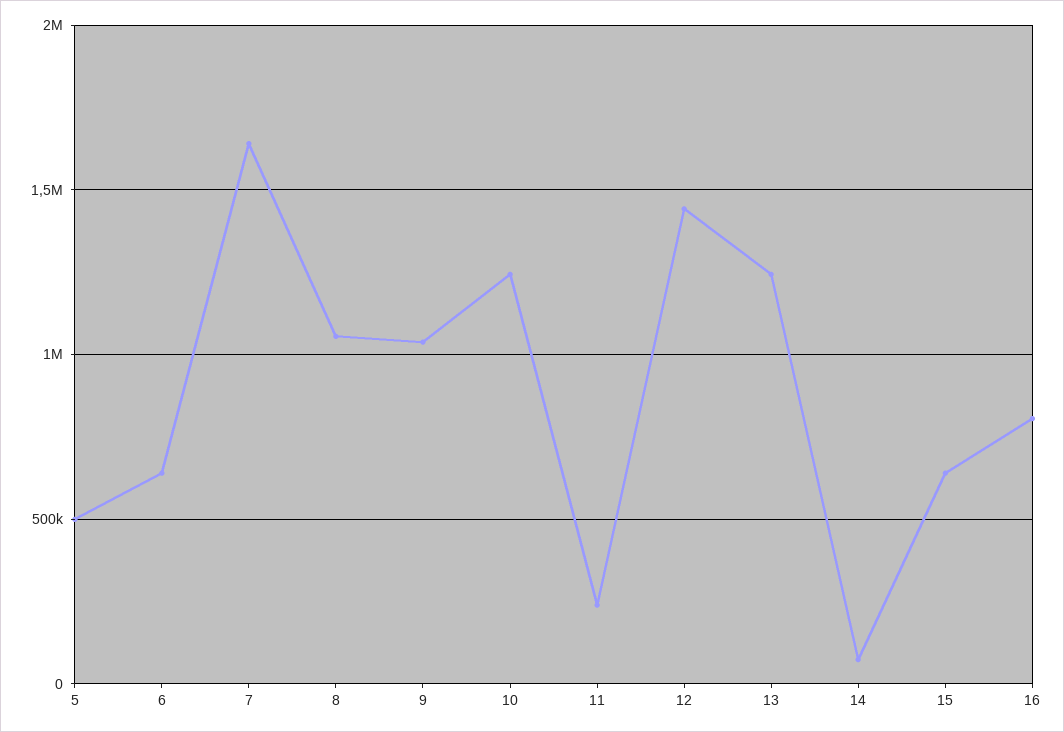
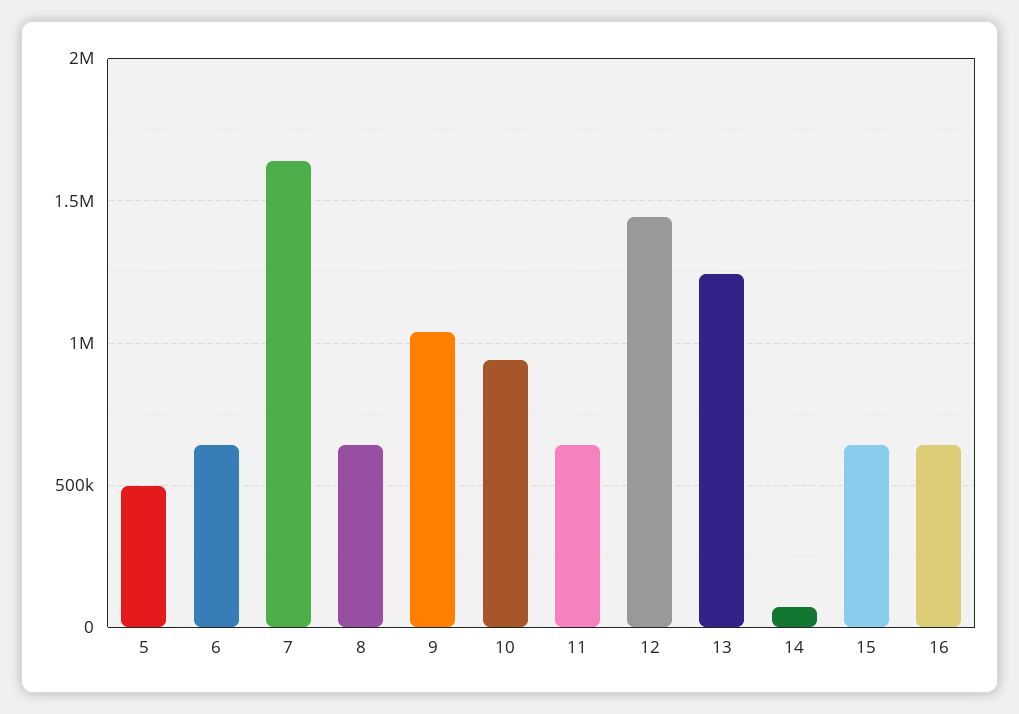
  {
    "5": 500000,
    "6": 650000,
    "7": 1650000,
-   "8": 1050000,
+   "8": 650000,
    "9": 1050000,
-   "10": 1250000,
+   "10": 950000,
-   "11": 250000,
+   "11": 650000,
    "12": 1450000,
    "13": 1250000,
    "14": 50000,
    "15": 650000,
-   "16": 800000
+   "16": 650000
  }

